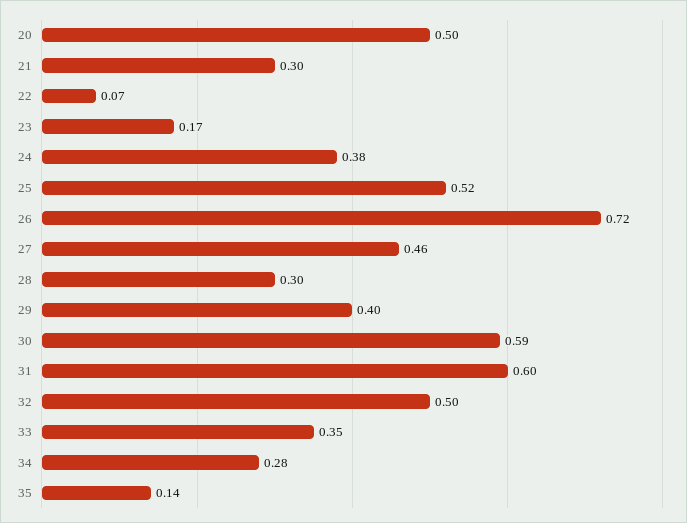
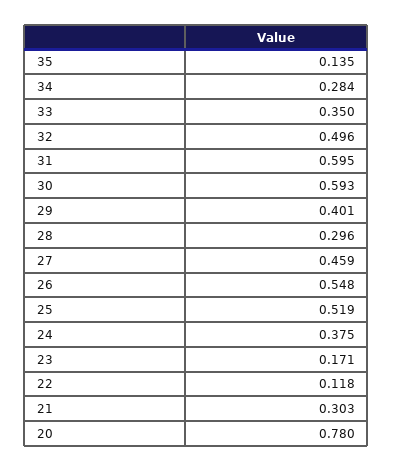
  {
-   "20": 0.5,
+   "20": 0.78,
    "21": 0.303,
-   "22": 0.07,
+   "22": 0.118,
    "23": 0.171,
    "24": 0.375,
    "25": 0.519,
-   "26": 0.72,
+   "26": 0.548,
    "27": 0.459,
    "28": 0.296,
    "29": 0.401,
    "30": 0.593,
    "31": 0.595,
    "32": 0.496,
    "33": 0.35,
    "34": 0.284,
    "35": 0.135
  }

